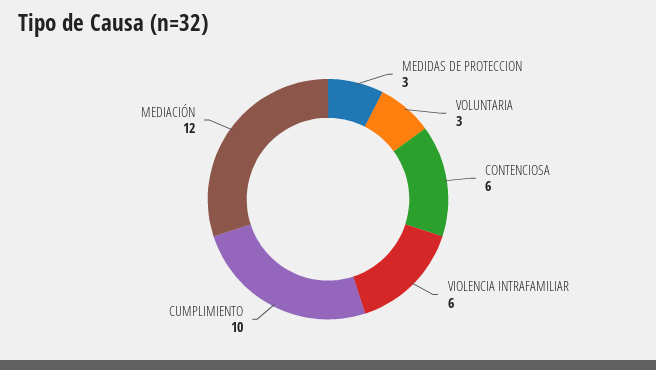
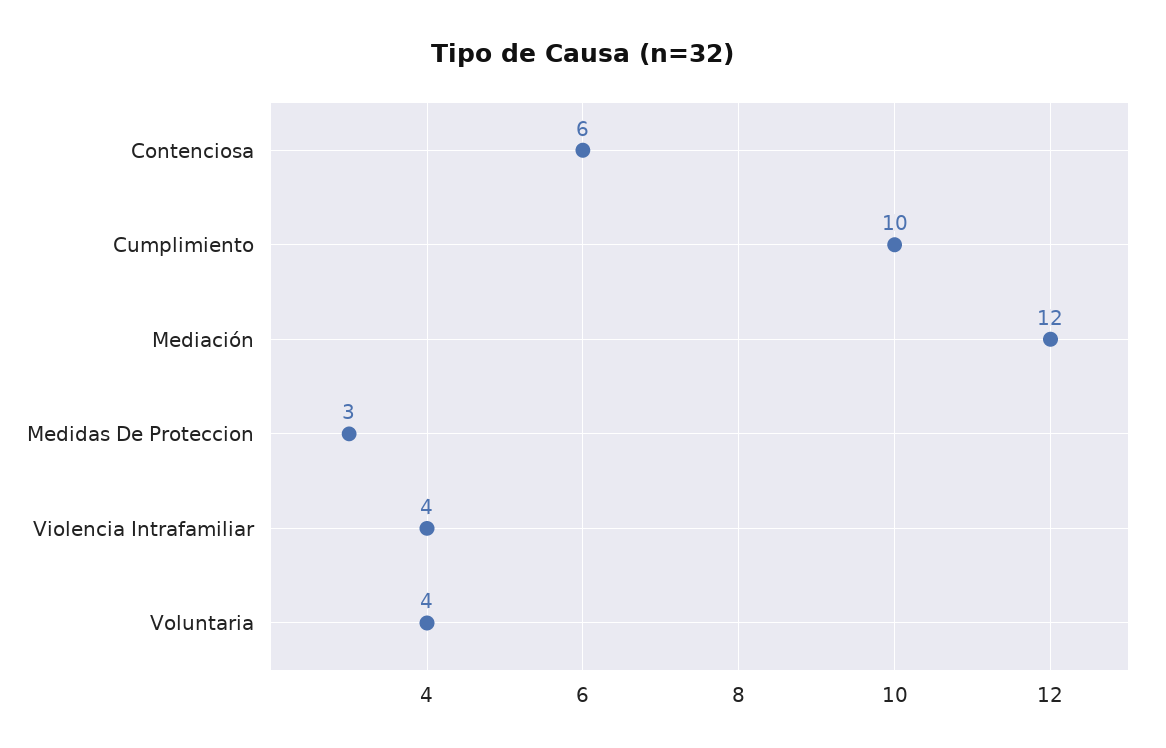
  {
    "MEDIDAS DE PROTECCION": 3,
-   "VOLUNTARIA": 3,
+   "VOLUNTARIA": 4,
    "CONTENCIOSA": 6,
-   "VIOLENCIA INTRAFAMILIAR": 6,
+   "VIOLENCIA INTRAFAMILIAR": 4,
    "CUMPLIMIENTO": 10,
    "MEDIACIÓN": 12
  }

